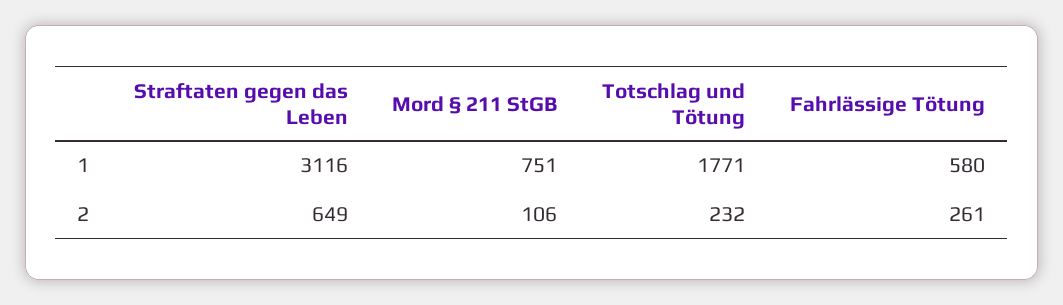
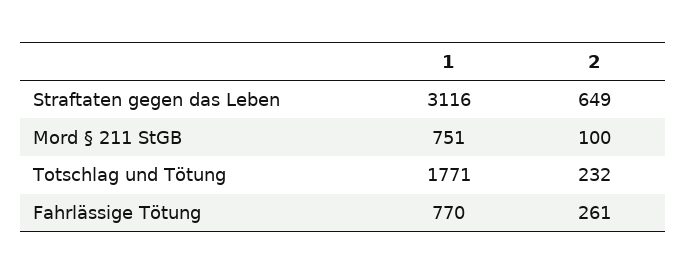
  {
    "Straftaten gegen das Leben": {
      "1": 3116,
      "2": 649
    },
    "Mord § 211 StGB": {
      "1": 751,
-     "2": 106
+     "2": 100
    },
    "Totschlag und Tötung": {
      "1": 1771,
      "2": 232
    },
    "Fahrlässige Tötung": {
-     "1": 580,
+     "1": 770,
      "2": 261
    }
  }

